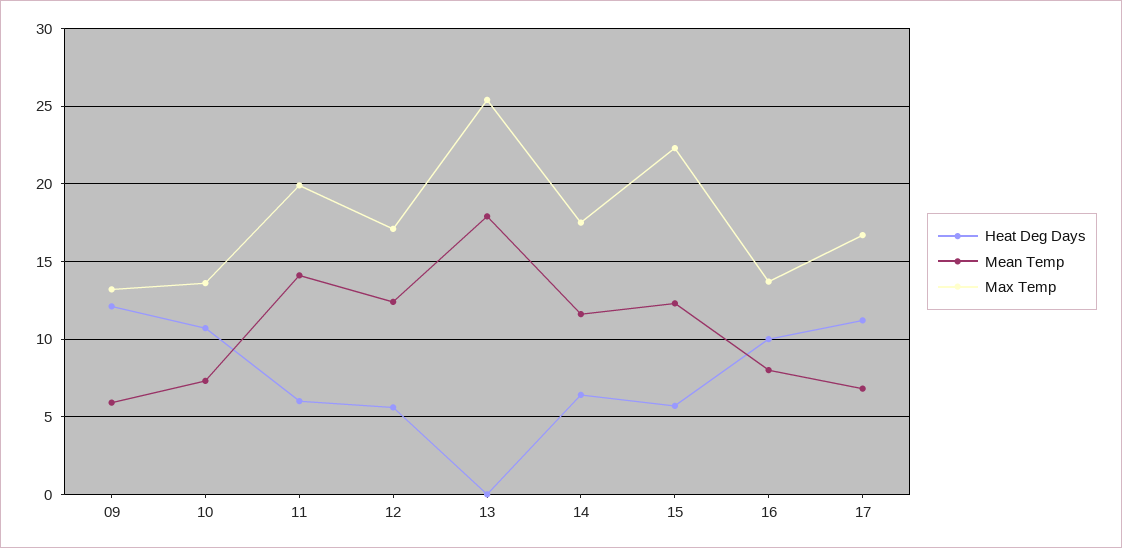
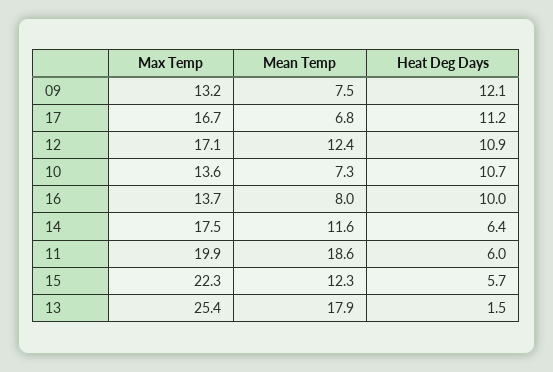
  {
    "Heat Deg Days": {
      "09": 12.1,
      "10": 10.7,
      "11": 6,
-     "12": 5.5,
+     "12": 10.9,
-     "13": 0,
+     "13": 1.5,
      "14": 6.4,
      "15": 5.7,
      "16": 10,
      "17": 11.2
    },
    "Mean Temp": {
-     "09": 6,
+     "09": 7.5,
      "10": 7.3,
-     "11": 14,
+     "11": 18.6,
      "12": 12.4,
      "13": 17.9,
      "14": 11.6,
      "15": 12.3,
      "16": 8,
      "17": 6.8
    },
    "Max Temp": {
      "09": 13.2,
      "10": 13.6,
      "11": 19.9,
      "12": 17.1,
      "13": 25.4,
      "14": 17.5,
      "15": 22.3,
      "16": 13.7,
      "17": 16.7
    }
  }

